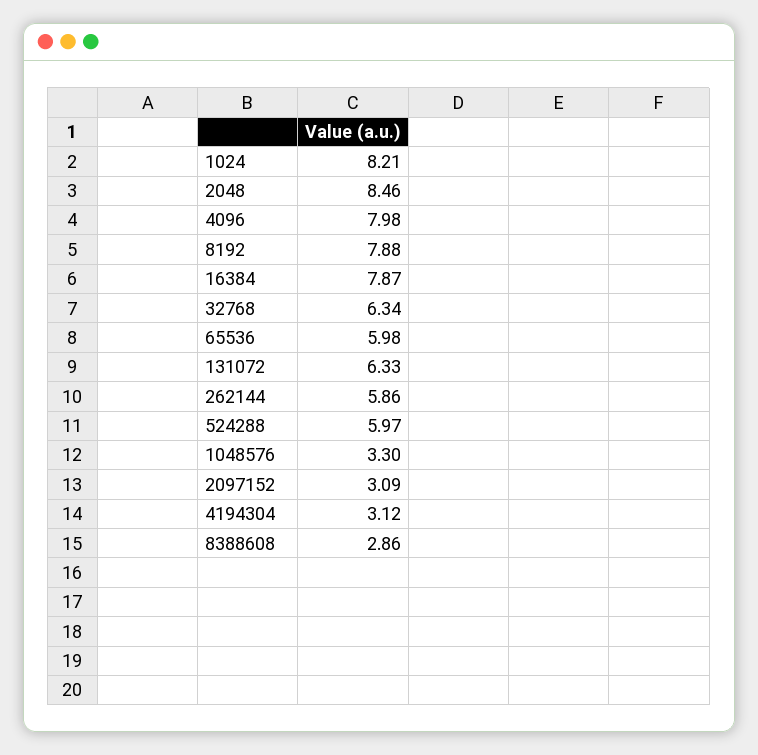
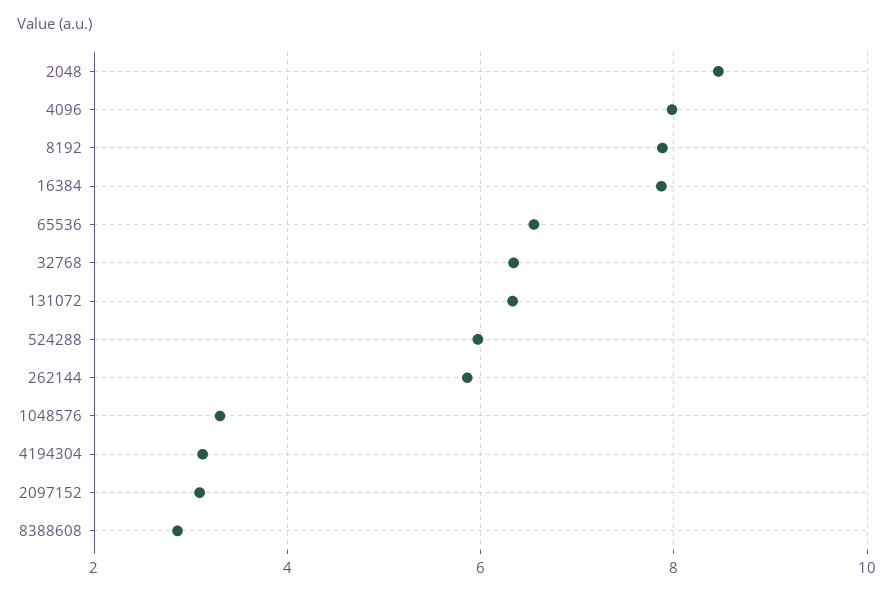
  {
-   "1024": 8.21,
    "2048": 8.46,
    "4096": 7.98,
    "8192": 7.88,
    "16384": 7.87,
    "32768": 6.34,
-   "65536": 5.98,
+   "65536": 6.6,
    "131072": 6.33,
    "262144": 5.86,
    "524288": 5.97,
    "1048576": 3.3,
    "2097152": 3.09,
    "4194304": 3.12,
    "8388608": 2.86
  }

